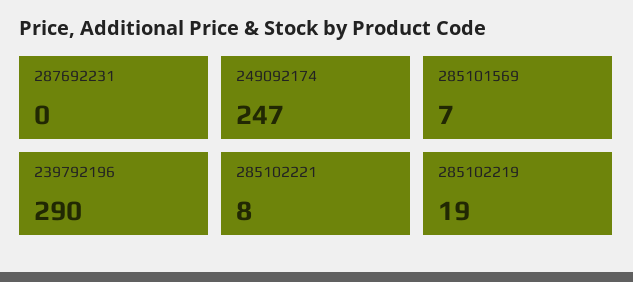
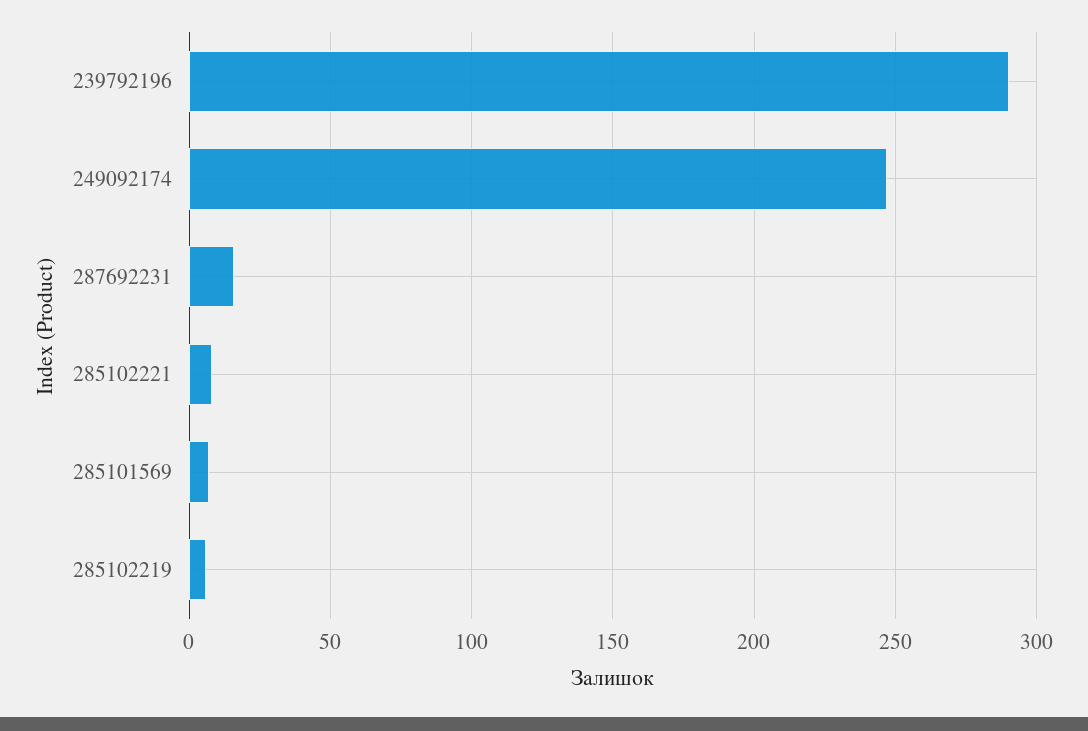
  {
-   "287692231": 0,
+   "287692231": 15,
    "249092174": 247,
    "285101569": 7,
    "239792196": 290,
    "285102221": 8,
-   "285102219": 19
+   "285102219": 5
  }

